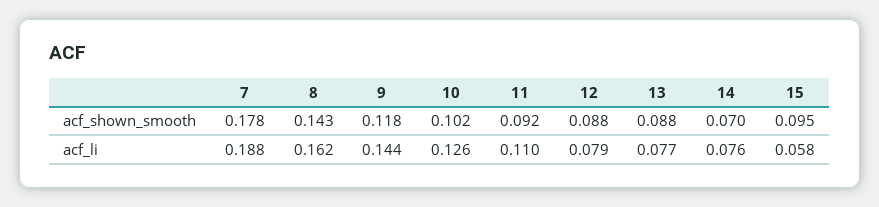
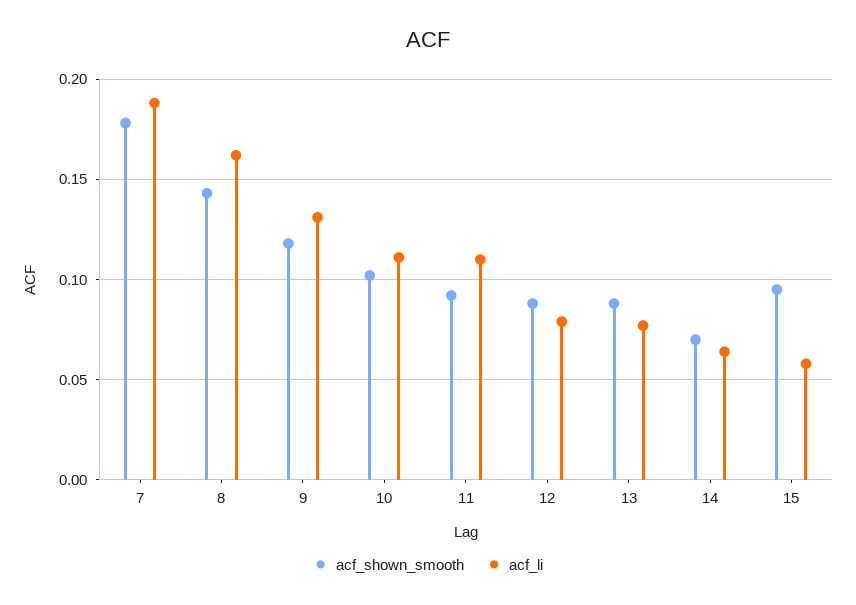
  {
    "acf_shown_smooth": {
      "7": 0.178,
      "8": 0.143,
      "9": 0.118,
      "10": 0.102,
      "11": 0.092,
      "12": 0.088,
      "13": 0.088,
      "14": 0.07,
      "15": 0.095
    },
    "acf_li": {
      "7": 0.188,
      "8": 0.162,
-     "9": 0.144,
+     "9": 0.13,
-     "10": 0.126,
+     "10": 0.11,
      "11": 0.11,
      "12": 0.079,
      "13": 0.077,
-     "14": 0.076,
+     "14": 0.065,
      "15": 0.058
    }
  }

